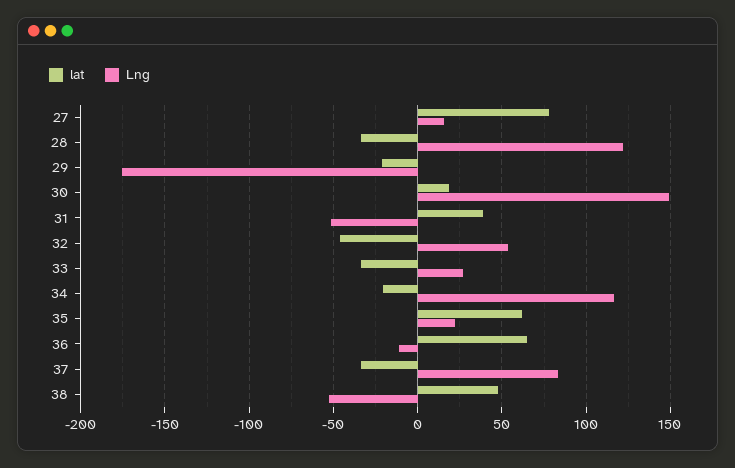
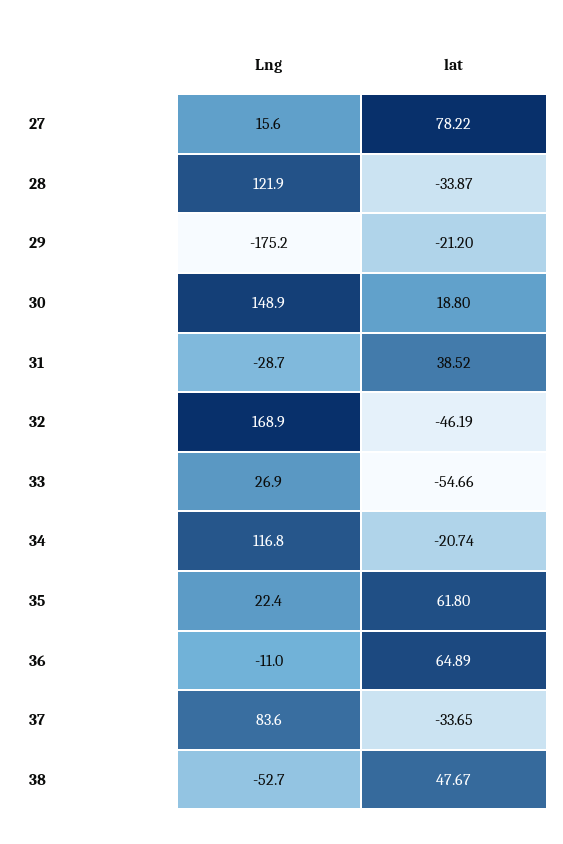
  {
    "lat": {
      "27": 78.22,
      "28": -33.87,
      "29": -21.2,
      "30": 18.8,
      "31": 38.52,
      "32": -46.19,
-     "33": -35,
+     "33": -54.66,
      "34": -20.74,
      "35": 61.8,
      "36": 64.89,
      "37": -33.65,
      "38": 47.67
    },
    "Lng": {
      "27": 15.6,
      "28": 121.9,
      "29": -175.2,
      "30": 148.9,
-     "31": -50,
+     "31": -28.7,
-     "32": 55,
+     "32": 168.9,
      "33": 26.9,
      "34": 116.8,
      "35": 22.4,
      "36": -11,
      "37": 83.6,
      "38": -52.7
    }
  }

